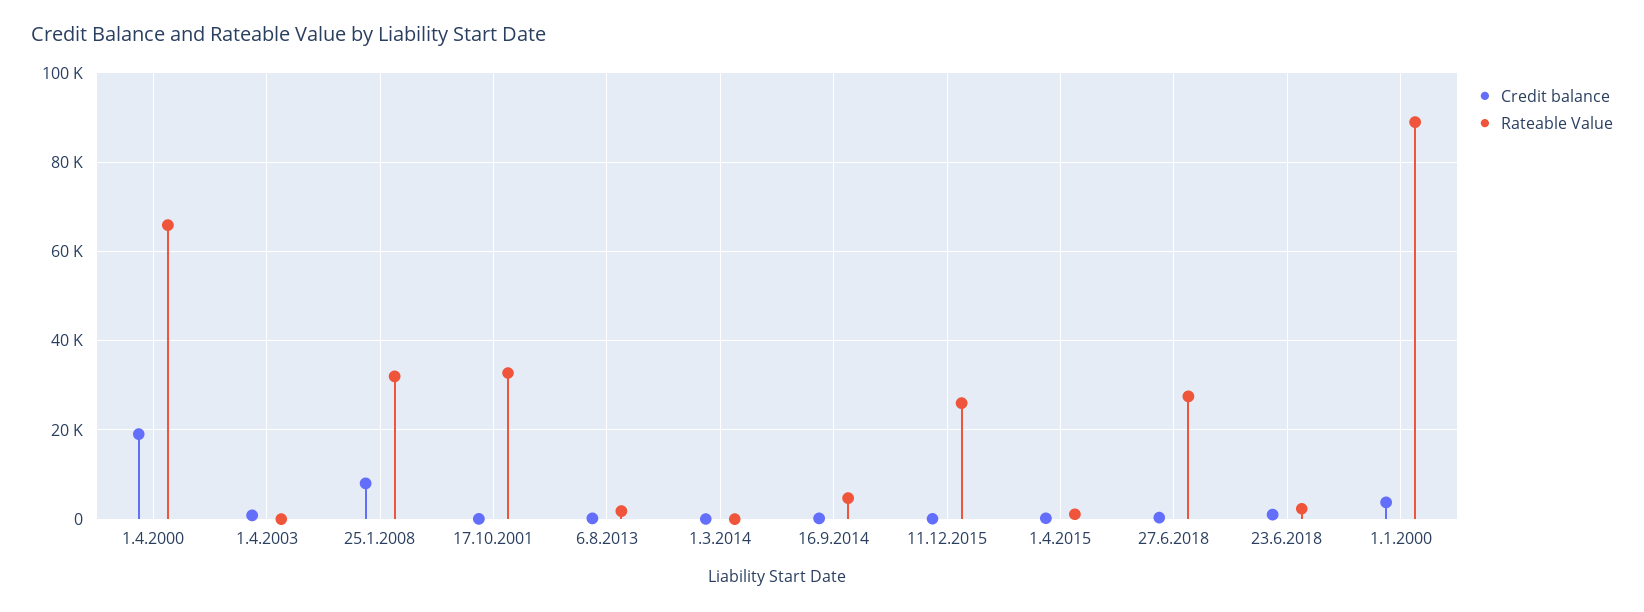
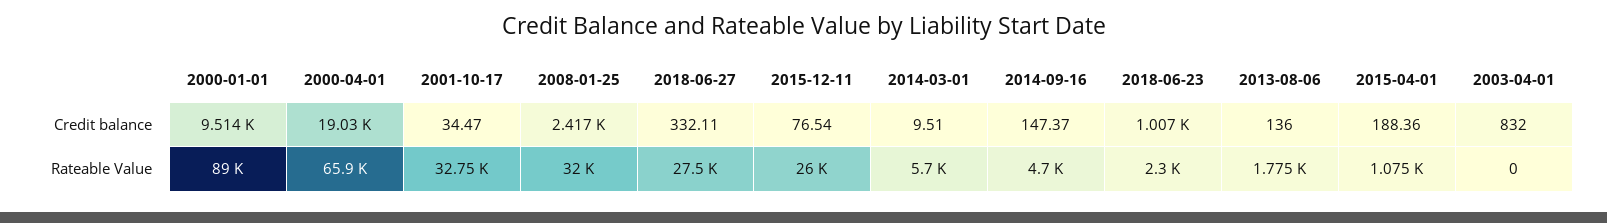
  {
    "Credit balance": {
      "1.4.2000": 19030,
      "1.4.2003": 832,
-     "25.1.2008": 8000,
+     "25.1.2008": 2417,
      "17.10.2001": 34.47,
      "6.8.2013": 136,
      "1.3.2014": 9.51,
      "16.9.2014": 147.37,
      "11.12.2015": 76.54,
      "1.4.2015": 188.36,
      "27.6.2018": 332.11,
      "23.6.2018": 1007,
-     "1.1.2000": 4000
+     "1.1.2000": 9514
    },
    "Rateable Value": {
      "1.4.2000": 65900,
      "1.4.2003": 0,
      "25.1.2008": 32000,
      "17.10.2001": 32750,
      "6.8.2013": 1775,
-     "1.3.2014": 0,
+     "1.3.2014": 5700,
      "16.9.2014": 4700,
      "11.12.2015": 26000,
      "1.4.2015": 1075,
      "27.6.2018": 27500,
      "23.6.2018": 2300,
      "1.1.2000": 89000
    }
  }

